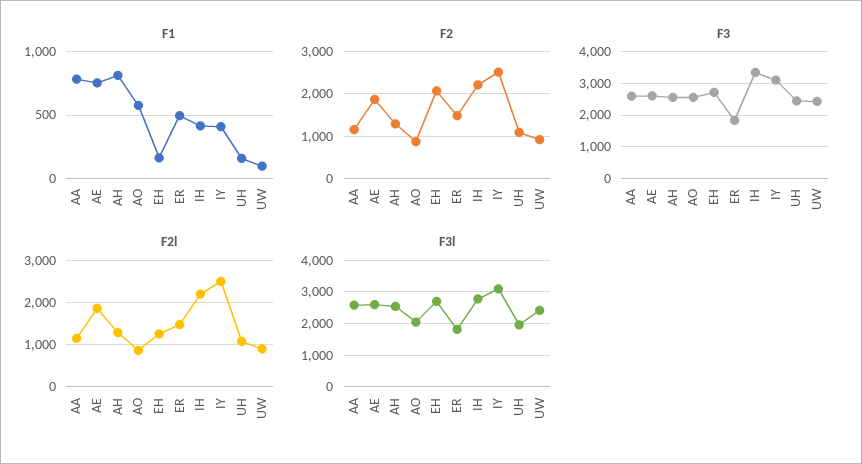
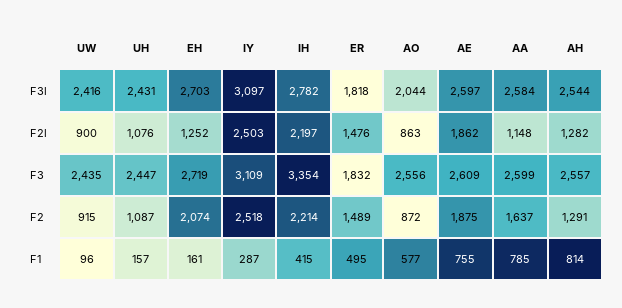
  {
    "F1": {
      "AA": 785,
      "AE": 755,
      "AH": 814,
      "AO": 577,
      "EH": 161,
      "ER": 495,
      "IH": 415,
-     "IY": 400,
+     "IY": 287,
      "UH": 157,
      "UW": 96
    },
    "F2": {
-     "AA": 1200,
+     "AA": 1637,
      "AE": 1875,
      "AH": 1291,
      "AO": 872,
      "EH": 2074,
      "ER": 1489,
      "IH": 2214,
      "IY": 2518,
      "UH": 1087,
      "UW": 915
    },
    "F3": {
      "AA": 2599,
      "AE": 2609,
      "AH": 2557,
      "AO": 2556,
      "EH": 2719,
      "ER": 1832,
      "IH": 3354,
      "IY": 3109,
      "UH": 2447,
      "UW": 2435
    },
    "F2l": {
      "AA": 1148,
      "AE": 1862,
      "AH": 1282,
      "AO": 863,
      "EH": 1252,
      "ER": 1476,
      "IH": 2197,
      "IY": 2503,
      "UH": 1076,
      "UW": 900
    },
    "F3l": {
      "AA": 2584,
      "AE": 2597,
      "AH": 2544,
      "AO": 2044,
      "EH": 2703,
      "ER": 1818,
      "IH": 2782,
      "IY": 3097,
-     "UH": 2000,
+     "UH": 2431,
      "UW": 2416
    }
  }

